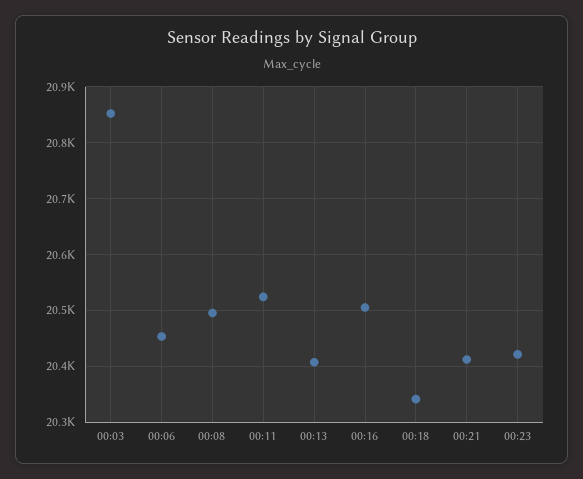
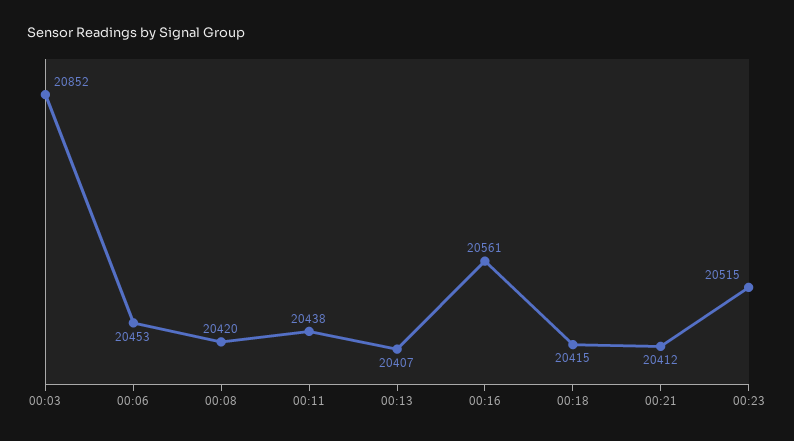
  {
    "00:03": 20852,
    "00:06": 20453,
-   "00:08": 20500,
+   "00:08": 20420,
-   "00:11": 20520,
+   "00:11": 20438,
    "00:13": 20407,
-   "00:16": 20500,
+   "00:16": 20561,
-   "00:18": 20340,
+   "00:18": 20415,
    "00:21": 20412,
-   "00:23": 20420
+   "00:23": 20515
  }

